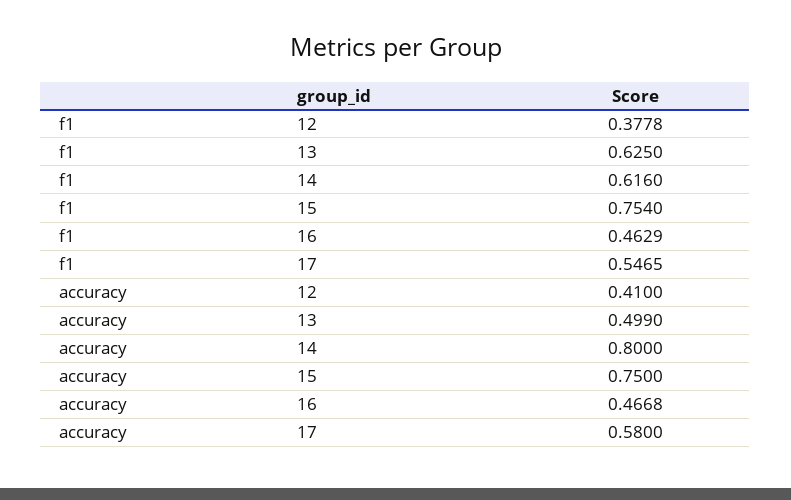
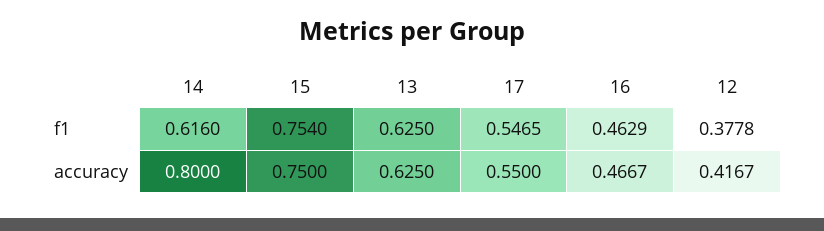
  {
    "f1": {
      "12": 0.3778,
      "13": 0.625,
      "14": 0.616,
      "15": 0.754,
      "16": 0.4629,
      "17": 0.5465
    },
    "accuracy": {
-     "12": 0.41,
+     "12": 0.4167,
-     "13": 0.499,
+     "13": 0.625,
      "14": 0.8,
      "15": 0.75,
-     "16": 0.4668,
+     "16": 0.4667,
-     "17": 0.58
+     "17": 0.55
    }
  }

